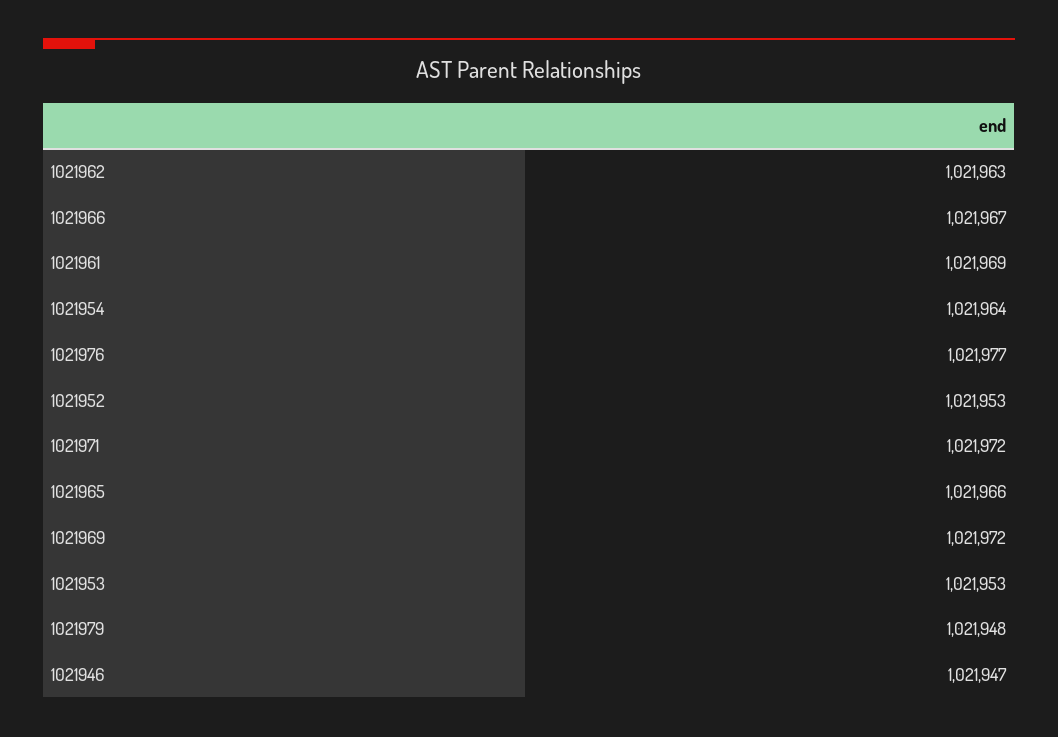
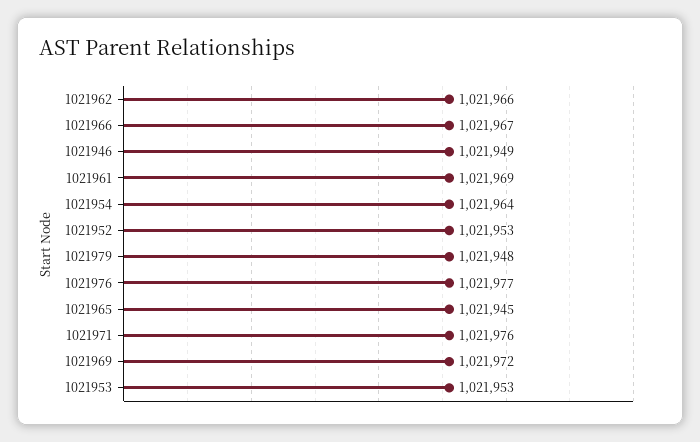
  {
-   "1021962": 1021963,
+   "1021962": 1021966,
    "1021966": 1021967,
    "1021961": 1021969,
    "1021954": 1021964,
    "1021976": 1021977,
    "1021952": 1021953,
-   "1021971": 1021972,
+   "1021971": 1021976,
-   "1021965": 1021966,
+   "1021965": 1021945,
    "1021969": 1021972,
    "1021953": 1021953,
    "1021979": 1021948,
-   "1021946": 1021947
+   "1021946": 1021949
  }

